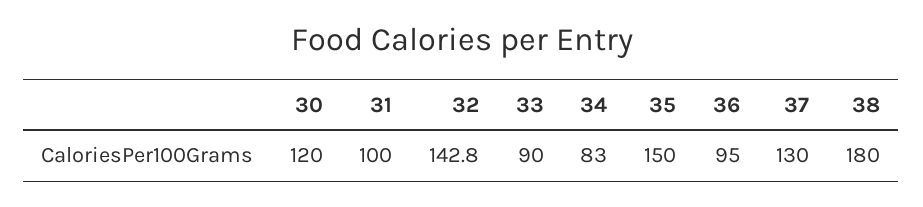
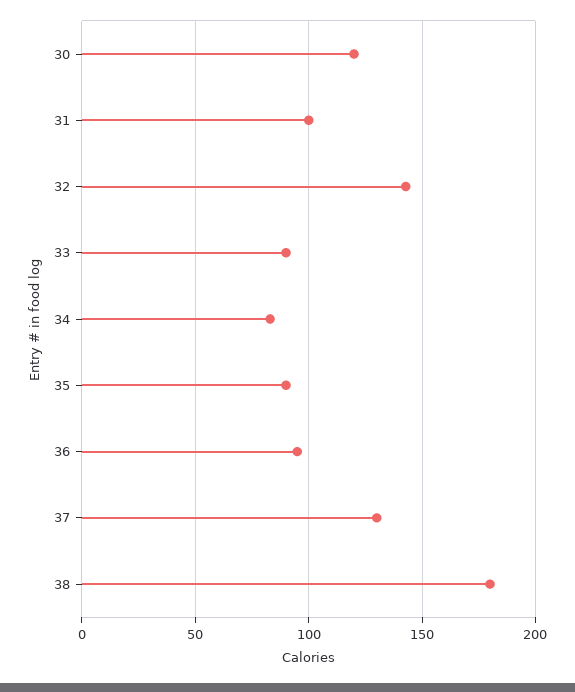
  {
    "30": 120,
    "31": 100,
    "32": 142.8,
    "33": 90,
    "34": 83,
-   "35": 150,
+   "35": 90,
    "36": 95,
    "37": 130,
    "38": 180
  }

